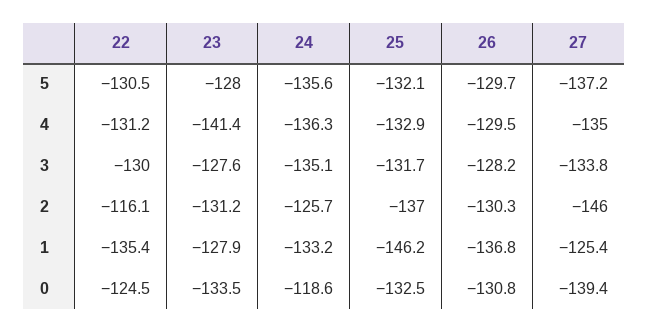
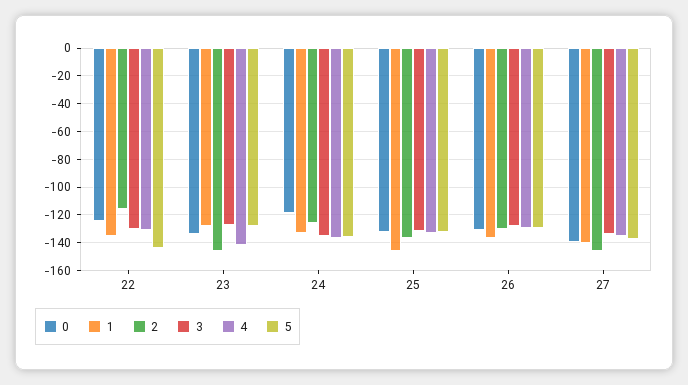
  {
    "5": {
-     "22": -130.5,
+     "22": -145,
      "23": -128,
      "24": -135.6,
      "25": -132.1,
      "26": -129.7,
      "27": -137.2
    },
    "4": {
      "22": -131.2,
      "23": -141.4,
      "24": -136.3,
      "25": -132.9,
      "26": -129.5,
      "27": -135
    },
    "3": {
      "22": -130,
      "23": -127.6,
      "24": -135.1,
      "25": -131.7,
      "26": -128.2,
      "27": -133.8
    },
    "2": {
      "22": -116.1,
-     "23": -131.2,
+     "23": -145,
      "24": -125.7,
      "25": -137,
      "26": -130.3,
      "27": -146
    },
    "1": {
      "22": -135.4,
      "23": -127.9,
      "24": -133.2,
      "25": -146.2,
      "26": -136.8,
-     "27": -125.4
+     "27": -140
    },
    "0": {
      "22": -124.5,
      "23": -133.5,
      "24": -118.6,
      "25": -132.5,
      "26": -130.8,
      "27": -139.4
    }
  }

